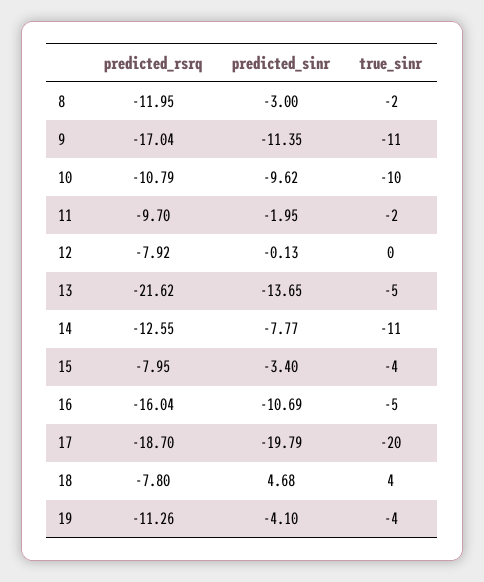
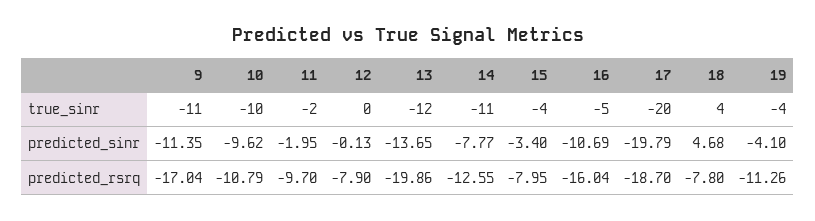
  {
    "predicted_rsrq": {
-     "8": -11.95,
      "9": -17.04,
      "10": -10.79,
      "11": -9.7,
-     "12": -7.92,
+     "12": -7.9,
-     "13": -21.62,
+     "13": -19.86,
      "14": -12.55,
      "15": -7.95,
      "16": -16.04,
      "17": -18.7,
      "18": -7.8,
      "19": -11.26
    },
    "predicted_sinr": {
-     "8": -3,
      "9": -11.35,
      "10": -9.62,
      "11": -1.95,
      "12": -0.13,
      "13": -13.65,
      "14": -7.77,
      "15": -3.4,
      "16": -10.69,
      "17": -19.79,
      "18": 4.68,
      "19": -4.1
    },
    "true_sinr": {
-     "8": -2,
      "9": -11,
      "10": -10,
      "11": -2,
      "12": 0,
-     "13": -5,
+     "13": -12,
      "14": -11,
      "15": -4,
      "16": -5,
      "17": -20,
      "18": 4,
      "19": -4
    }
  }

